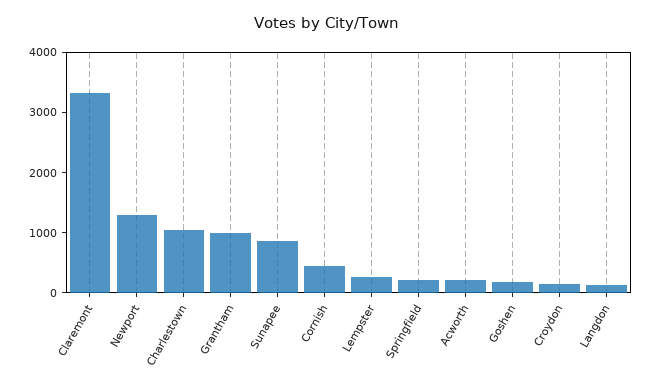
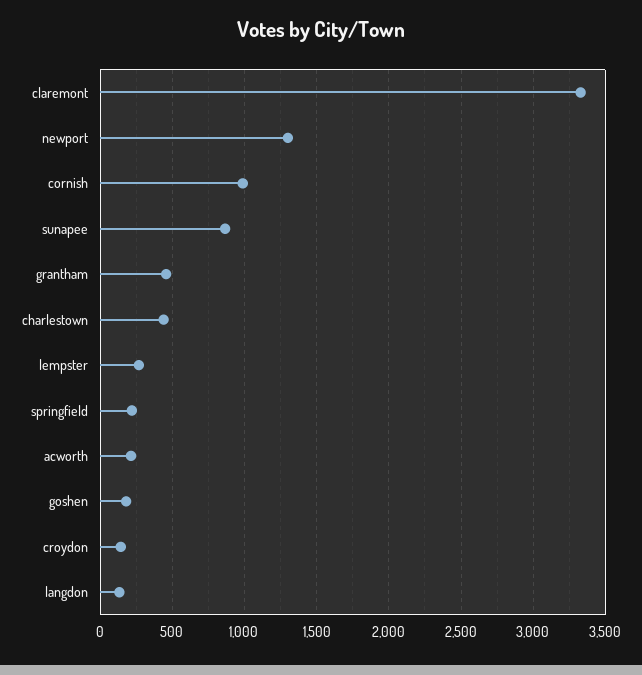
  {
    "Claremont": 3350,
    "Newport": 1300,
-   "Charlestown": 1000,
+   "Charlestown": 450,
-   "Grantham": 1000,
+   "Grantham": 450,
    "Sunapee": 850,
-   "Cornish": 400,
+   "Cornish": 1000,
    "Lempster": 250,
    "Springfield": 200,
    "Acworth": 200,
    "Goshen": 200,
    "Croydon": 150,
    "Langdon": 150
  }

